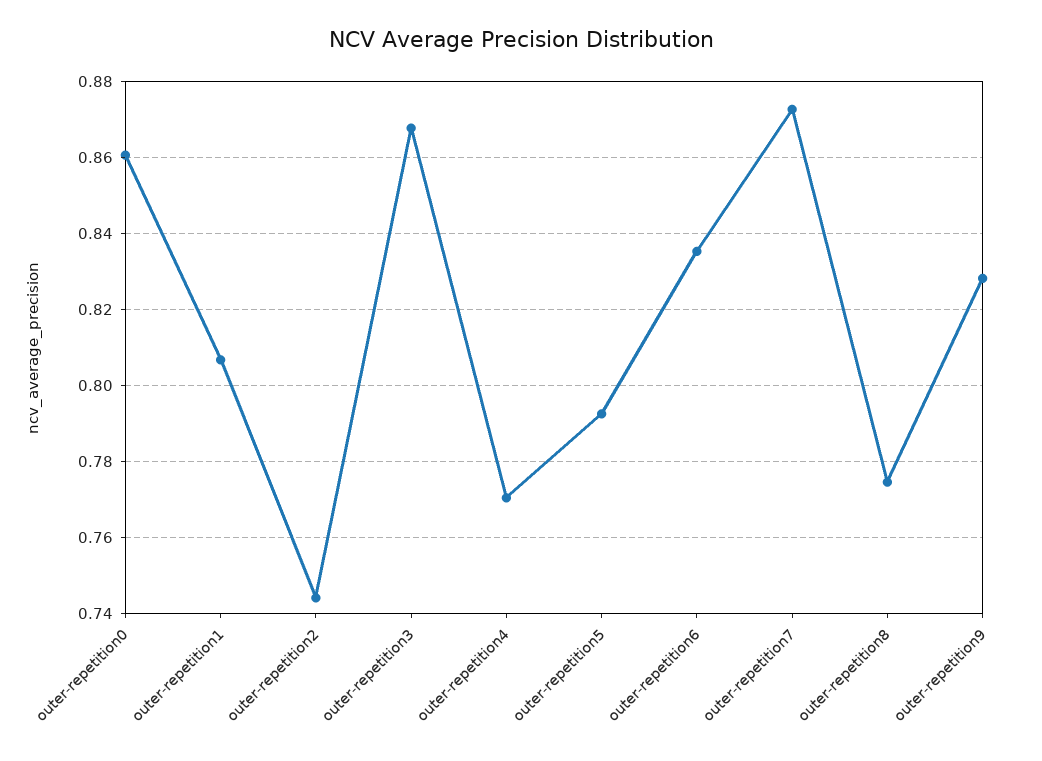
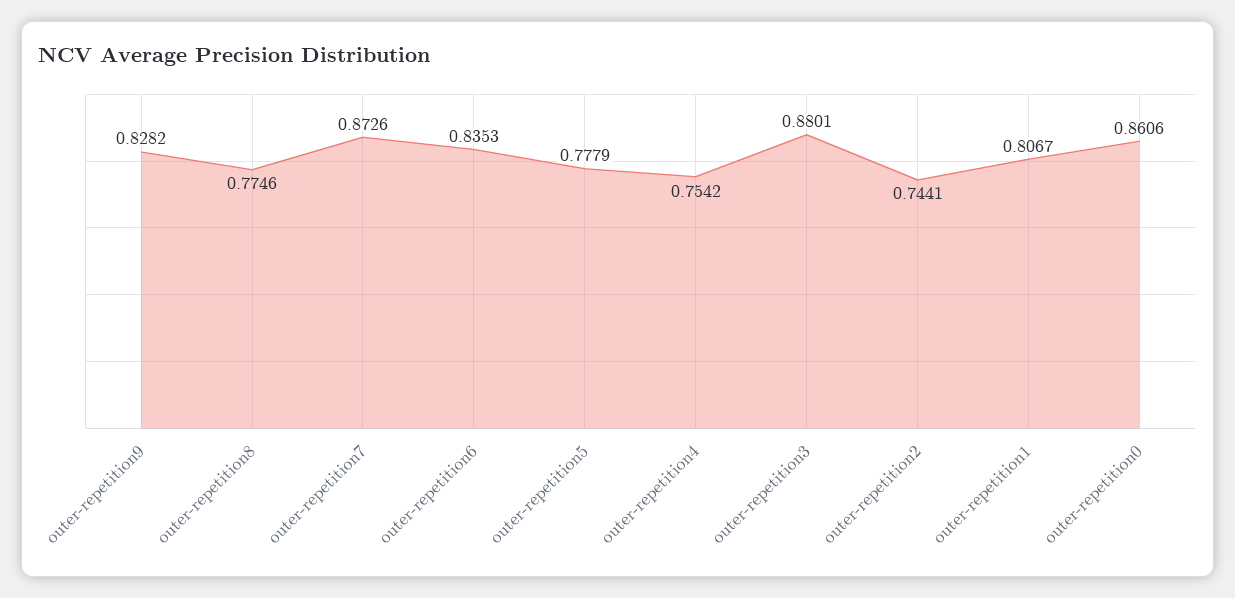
  {
    "outer-repetition0": 0.8606,
    "outer-repetition1": 0.8067,
    "outer-repetition2": 0.7441,
-   "outer-repetition3": 0.868,
+   "outer-repetition3": 0.8801,
-   "outer-repetition4": 0.77,
+   "outer-repetition4": 0.7542,
-   "outer-repetition5": 0.792,
+   "outer-repetition5": 0.7779,
    "outer-repetition6": 0.8353,
    "outer-repetition7": 0.8726,
    "outer-repetition8": 0.7746,
    "outer-repetition9": 0.8282
  }

